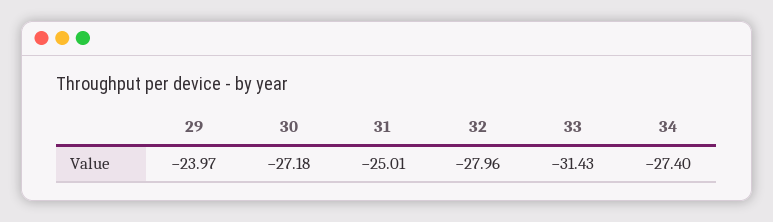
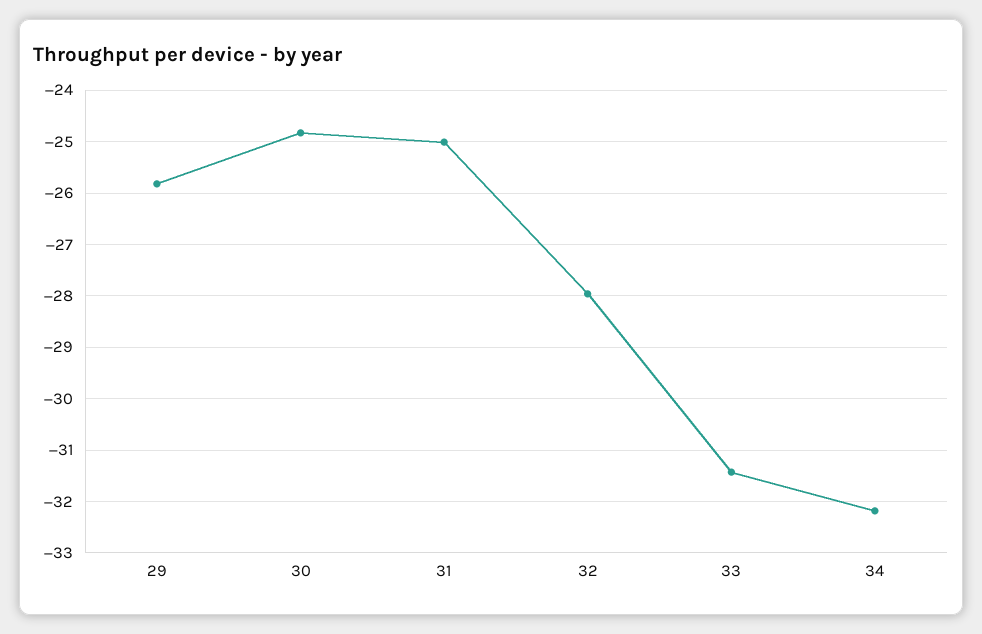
  {
-   "29": -23.97,
+   "29": -25.8,
-   "30": -27.18,
+   "30": -24.8,
    "31": -25.01,
    "32": -27.96,
    "33": -31.43,
-   "34": -27.4
+   "34": -32.2
  }

